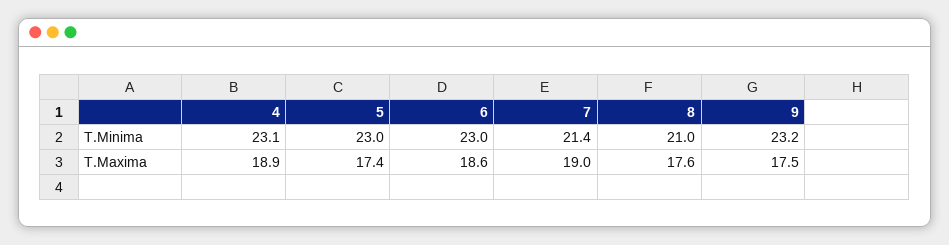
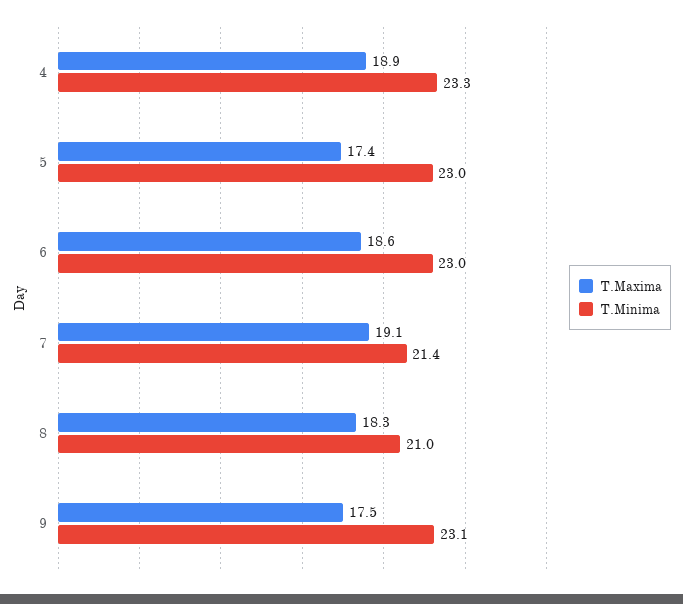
  {
    "T.Minima": {
-     "4": 23.1,
+     "4": 23.3,
      "5": 23,
      "6": 23,
      "7": 21.4,
      "8": 21,
-     "9": 23.2
+     "9": 23.1
    },
    "T.Maxima": {
      "4": 18.9,
      "5": 17.4,
      "6": 18.6,
-     "7": 19,
+     "7": 19.1,
-     "8": 17.6,
+     "8": 18.3,
      "9": 17.5
    }
  }

